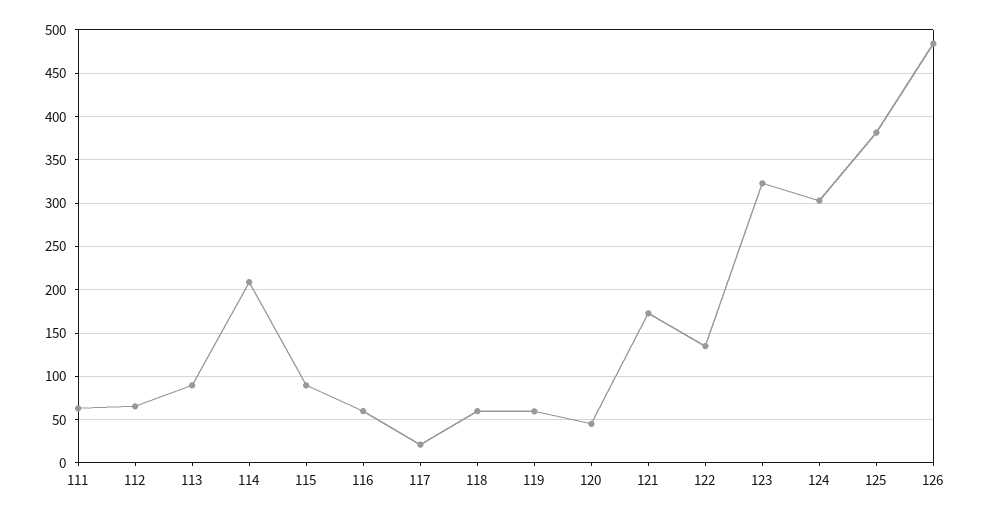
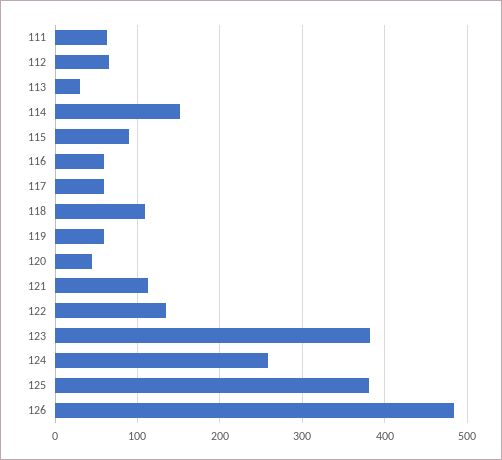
  {
    "111": 60,
    "112": 70,
-   "113": 90,
+   "113": 30,
-   "114": 210,
+   "114": 150,
    "115": 90,
    "116": 60,
-   "117": 20,
+   "117": 60,
-   "118": 60,
+   "118": 110,
    "119": 60,
    "120": 50,
-   "121": 170,
+   "121": 110,
    "122": 140,
-   "123": 320,
+   "123": 380,
-   "124": 300,
+   "124": 260,
    "125": 380,
    "126": 480
  }

